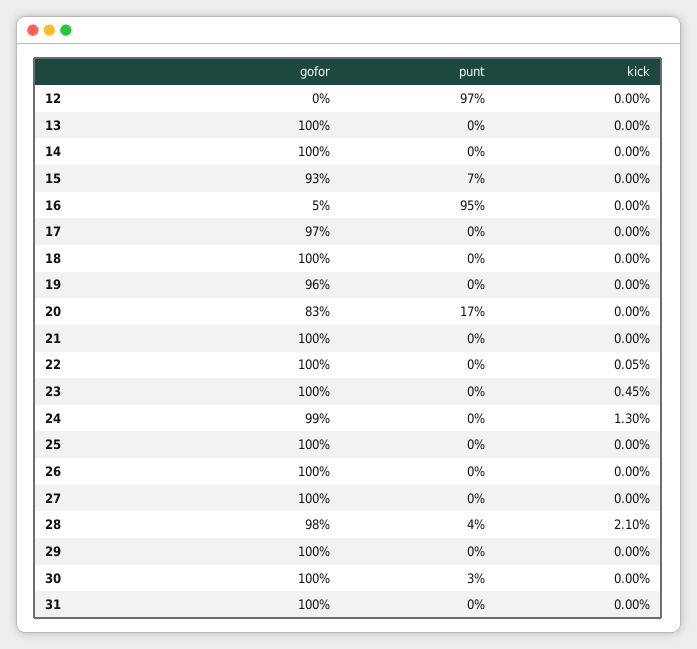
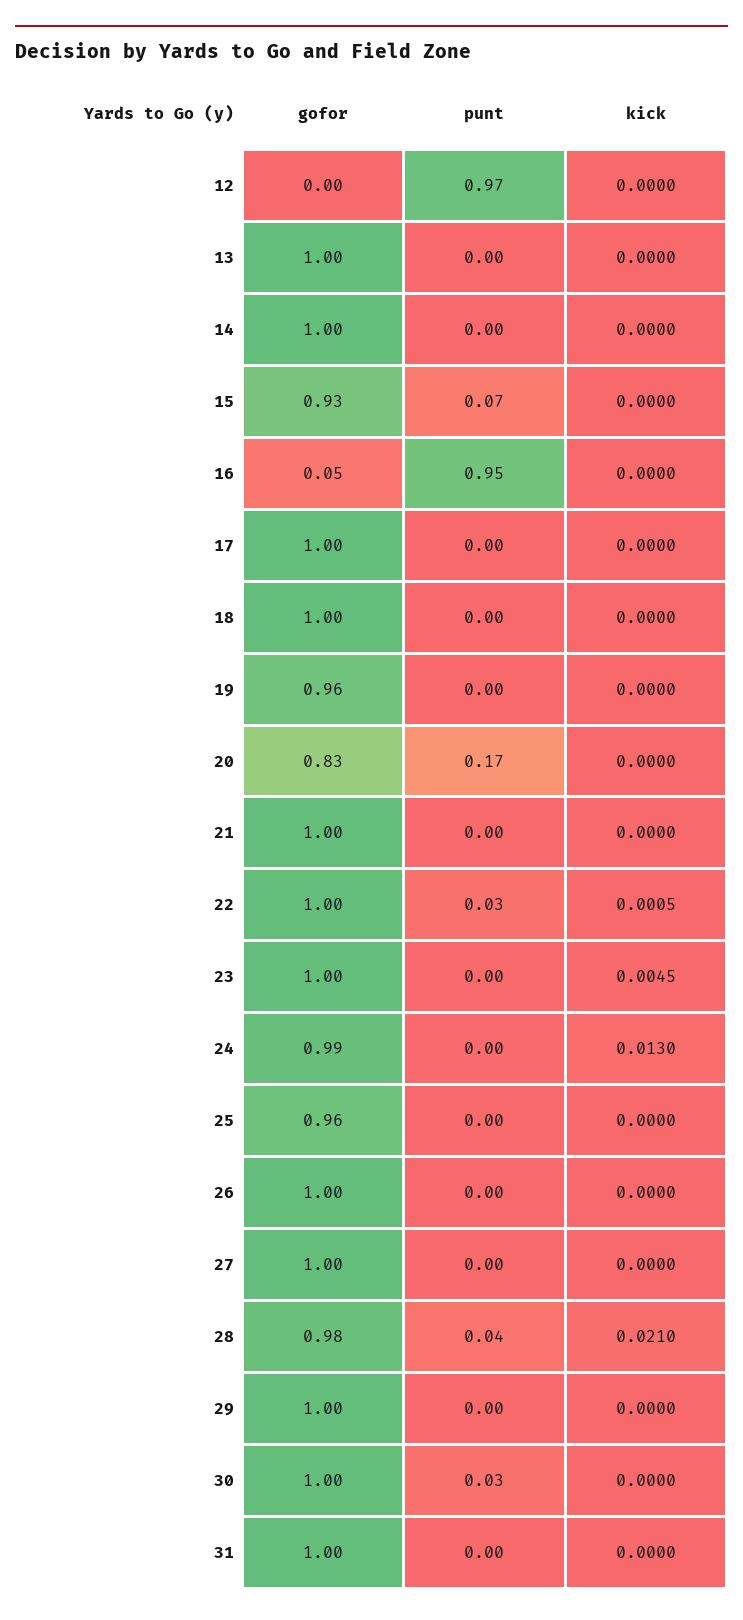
  {
    "gofor": {
      "12": 0,
      "13": 1,
      "14": 1,
      "15": 0.93,
      "16": 0.05,
-     "17": 0.97,
+     "17": 1,
      "18": 1,
      "19": 0.96,
      "20": 0.83,
      "21": 1,
      "22": 1,
      "23": 1,
      "24": 0.99,
-     "25": 1,
+     "25": 0.96,
      "26": 1,
      "27": 1,
      "28": 0.98,
      "29": 1,
      "30": 1,
      "31": 1
    },
    "punt": {
      "12": 0.97,
      "13": 0,
      "14": 0,
      "15": 0.07,
      "16": 0.95,
      "17": 0,
      "18": 0,
      "19": 0,
      "20": 0.17,
      "21": 0,
-     "22": 0,
+     "22": 0.03,
      "23": 0,
      "24": 0,
      "25": 0,
      "26": 0,
      "27": 0,
      "28": 0.04,
      "29": 0,
      "30": 0.03,
      "31": 0
    },
    "kick": {
      "12": 0,
      "13": 0,
      "14": 0,
      "15": 0,
      "16": 0,
      "17": 0,
      "18": 0,
      "19": 0,
      "20": 0,
      "21": 0,
      "22": 0.0005,
      "23": 0.0045,
      "24": 0.013,
      "25": 0,
      "26": 0,
      "27": 0,
      "28": 0.021,
      "29": 0,
      "30": 0,
      "31": 0
    }
  }

